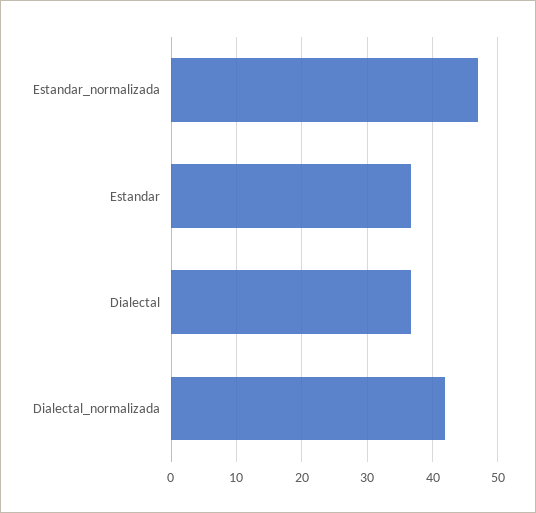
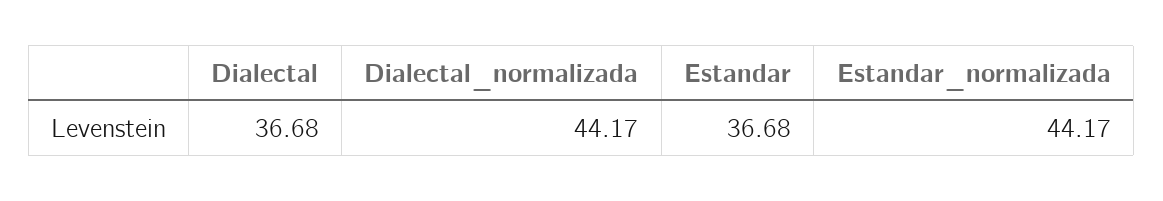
  {
-   "Estandar_normalizada": 47,
+   "Estandar_normalizada": 44.17,
    "Estandar": 36.68,
    "Dialectal": 36.68,
-   "Dialectal_normalizada": 42
+   "Dialectal_normalizada": 44.17
  }

